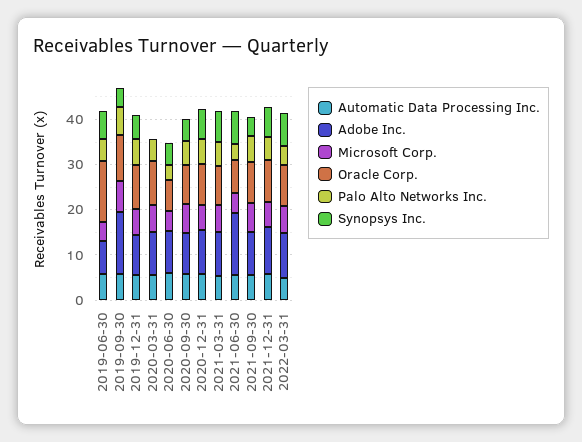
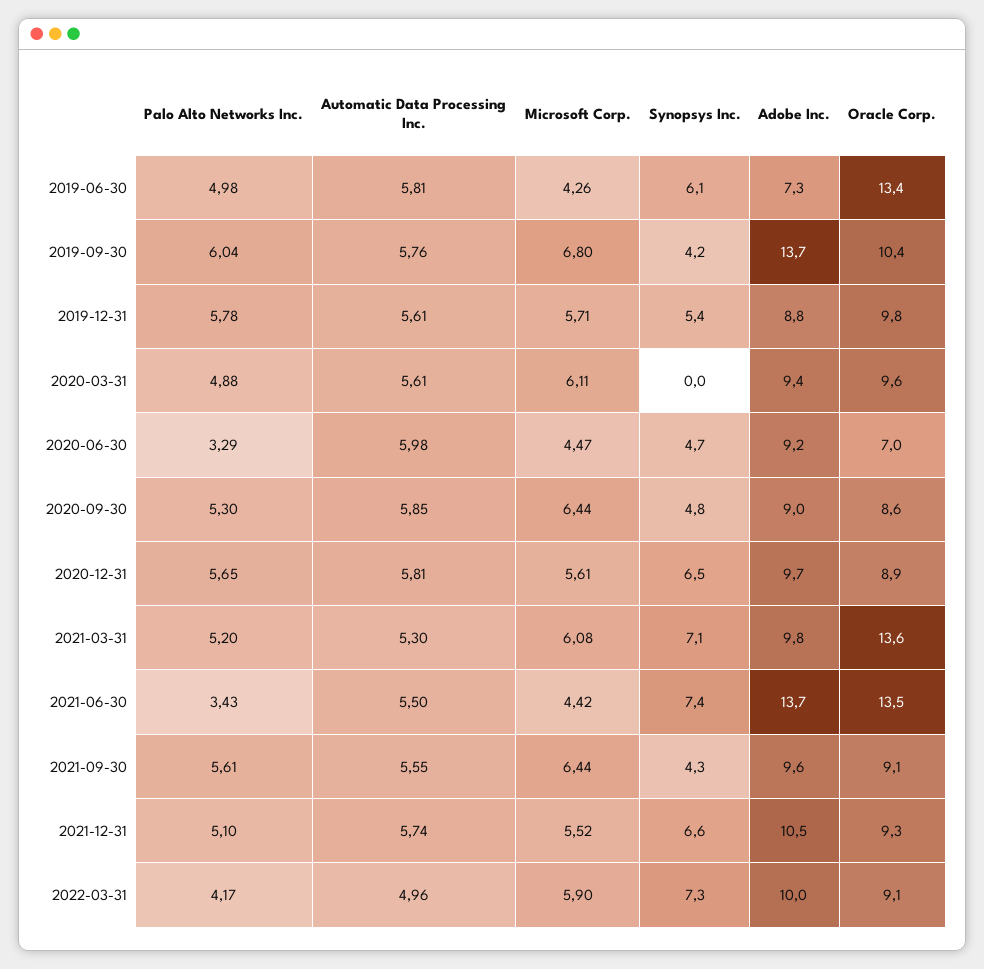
  {
    "Automatic Data Processing Inc.": {
      "2019-06-30": 5.81,
      "2019-09-30": 5.76,
      "2019-12-31": 5.61,
      "2020-03-31": 5.61,
      "2020-06-30": 5.98,
      "2020-09-30": 5.85,
      "2020-12-31": 5.81,
      "2021-03-31": 5.3,
      "2021-06-30": 5.5,
      "2021-09-30": 5.55,
      "2021-12-31": 5.74,
      "2022-03-31": 4.96
    },
    "Adobe Inc.": {
      "2019-06-30": 7.3,
      "2019-09-30": 13.7,
      "2019-12-31": 8.8,
      "2020-03-31": 9.4,
      "2020-06-30": 9.2,
      "2020-09-30": 9,
      "2020-12-31": 9.7,
      "2021-03-31": 9.8,
      "2021-06-30": 13.7,
      "2021-09-30": 9.6,
      "2021-12-31": 10.5,
      "2022-03-31": 10
    },
    "Microsoft Corp.": {
      "2019-06-30": 4.26,
      "2019-09-30": 6.8,
      "2019-12-31": 5.71,
      "2020-03-31": 6.11,
      "2020-06-30": 4.47,
      "2020-09-30": 6.44,
      "2020-12-31": 5.61,
      "2021-03-31": 6.08,
      "2021-06-30": 4.42,
      "2021-09-30": 6.44,
      "2021-12-31": 5.52,
      "2022-03-31": 5.9
    },
    "Oracle Corp.": {
      "2019-06-30": 13.4,
      "2019-09-30": 10.4,
      "2019-12-31": 9.8,
      "2020-03-31": 9.6,
      "2020-06-30": 7,
      "2020-09-30": 8.6,
      "2020-12-31": 8.9,
-     "2021-03-31": 8,
+     "2021-03-31": 13.6,
-     "2021-06-30": 8,
+     "2021-06-30": 13.5,
      "2021-09-30": 9.1,
      "2021-12-31": 9.3,
      "2022-03-31": 9.1
    },
    "Palo Alto Networks Inc.": {
      "2019-06-30": 4.98,
      "2019-09-30": 6.04,
      "2019-12-31": 5.78,
      "2020-03-31": 4.88,
      "2020-06-30": 3.29,
      "2020-09-30": 5.3,
      "2020-12-31": 5.65,
      "2021-03-31": 5.2,
      "2021-06-30": 3.43,
      "2021-09-30": 5.61,
      "2021-12-31": 5.1,
      "2022-03-31": 4.17
    },
    "Synopsys Inc.": {
      "2019-06-30": 6.1,
      "2019-09-30": 4.2,
      "2019-12-31": 5.4,
      "2020-03-31": 0,
      "2020-06-30": 4.7,
      "2020-09-30": 4.8,
      "2020-12-31": 6.5,
      "2021-03-31": 7.1,
      "2021-06-30": 7.4,
      "2021-09-30": 4.3,
      "2021-12-31": 6.6,
      "2022-03-31": 7.3
    }
  }

